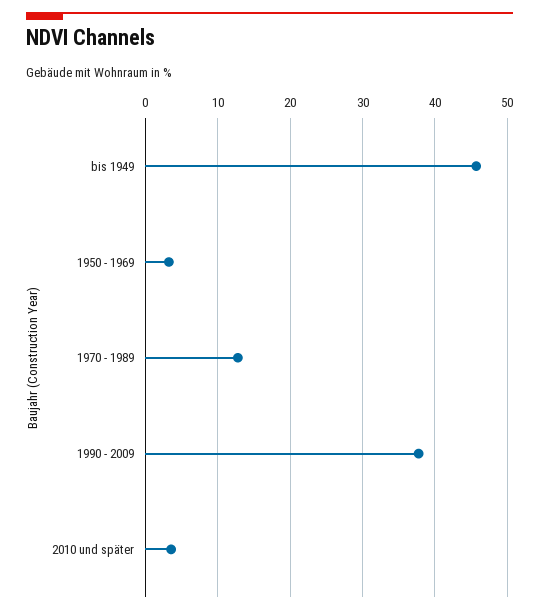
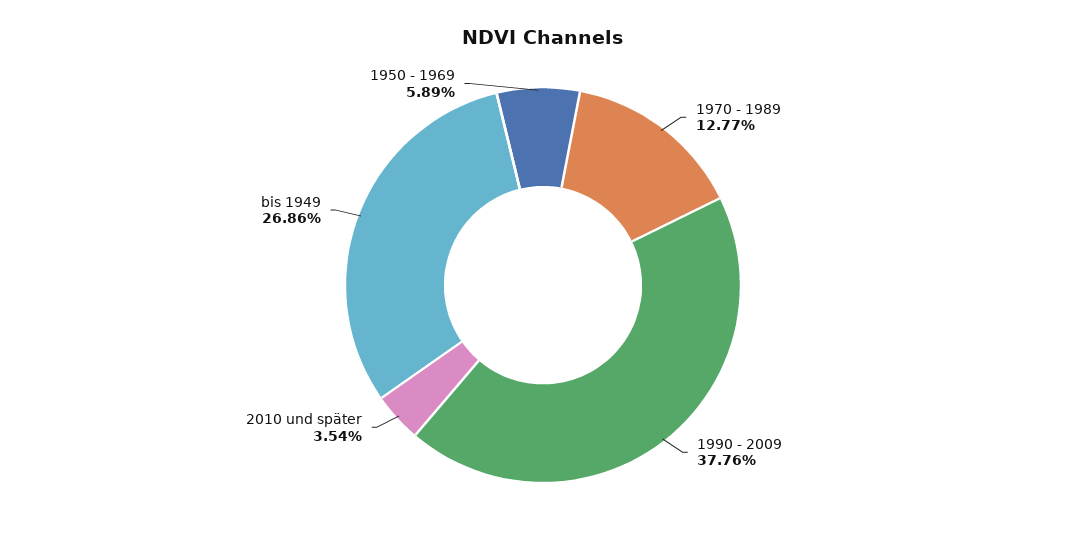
  {
-   "bis 1949": 46,
+   "bis 1949": 26.86,
-   "1950 - 1969": 3,
+   "1950 - 1969": 5.89,
    "1970 - 1989": 12.77,
    "1990 - 2009": 37.76,
    "2010 und später": 3.54
  }

